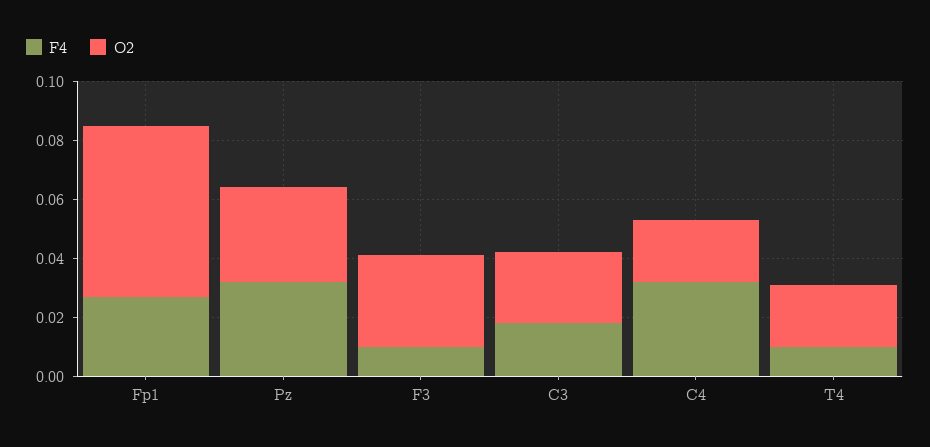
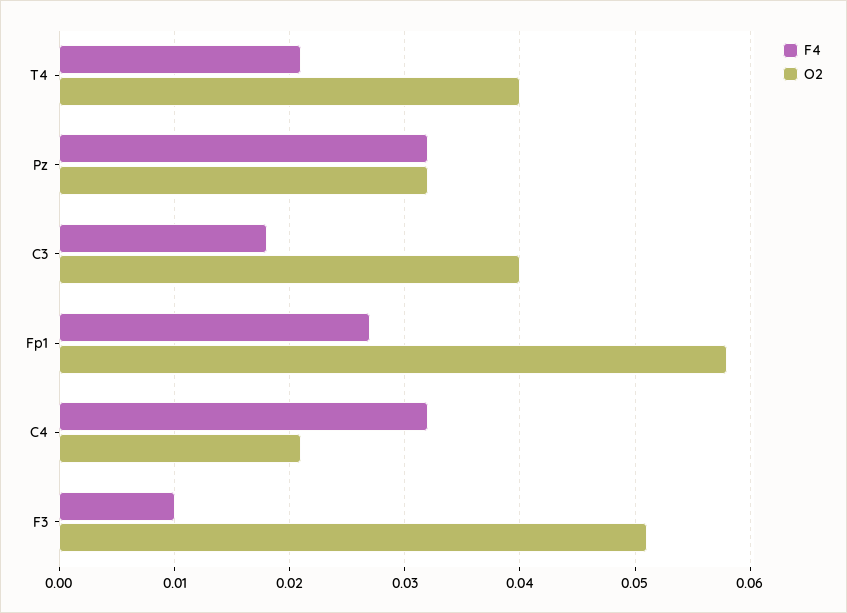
  {
    "F4": {
      "Fp1": 0.027,
      "Pz": 0.032,
      "F3": 0.01,
      "C3": 0.018,
      "C4": 0.032,
-     "T4": 0.01
+     "T4": 0.021
    },
    "O2": {
      "Fp1": 0.058,
      "Pz": 0.032,
-     "F3": 0.03,
+     "F3": 0.051,
-     "C3": 0.025,
+     "C3": 0.04,
      "C4": 0.021,
-     "T4": 0.02
+     "T4": 0.04
    }
  }

